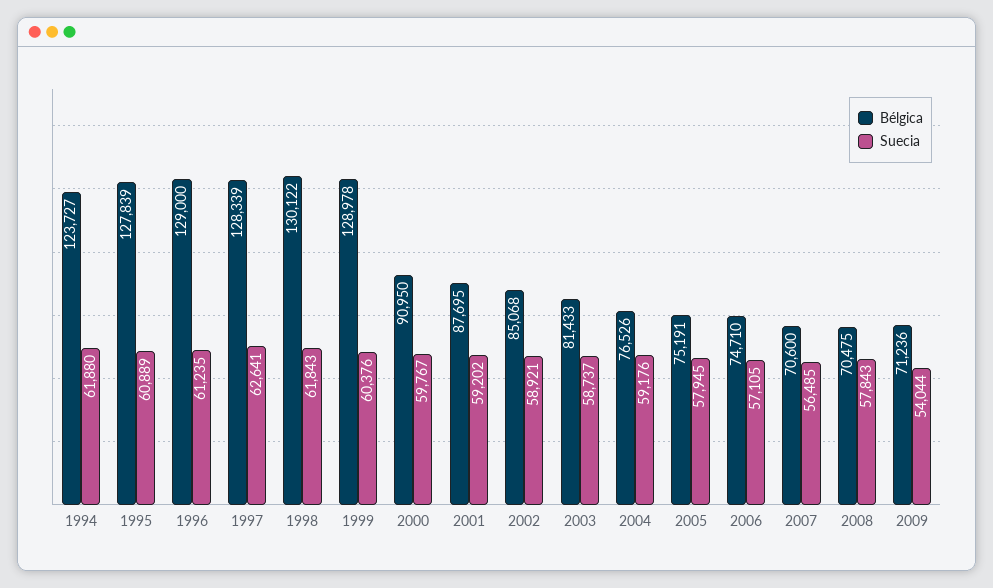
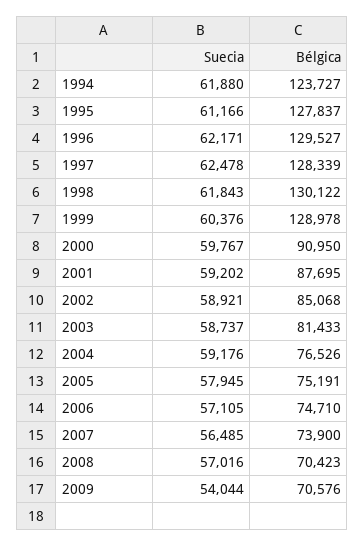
  {
    "Bélgica": {
      "1994": 123727,
-     "1995": 127839,
+     "1995": 127837,
-     "1996": 129000,
+     "1996": 129527,
      "1997": 128339,
      "1998": 130122,
      "1999": 128978,
      "2000": 90950,
      "2001": 87695,
      "2002": 85068,
      "2003": 81433,
      "2004": 76526,
      "2005": 75191,
      "2006": 74710,
-     "2007": 70600,
+     "2007": 73900,
-     "2008": 70475,
+     "2008": 70423,
-     "2009": 71236
+     "2009": 70576
    },
    "Suecia": {
      "1994": 61880,
-     "1995": 60889,
+     "1995": 61166,
-     "1996": 61235,
+     "1996": 62171,
-     "1997": 62641,
+     "1997": 62478,
      "1998": 61843,
      "1999": 60376,
      "2000": 59767,
      "2001": 59202,
      "2002": 58921,
      "2003": 58737,
      "2004": 59176,
      "2005": 57945,
      "2006": 57105,
      "2007": 56485,
-     "2008": 57843,
+     "2008": 57016,
      "2009": 54044
    }
  }

